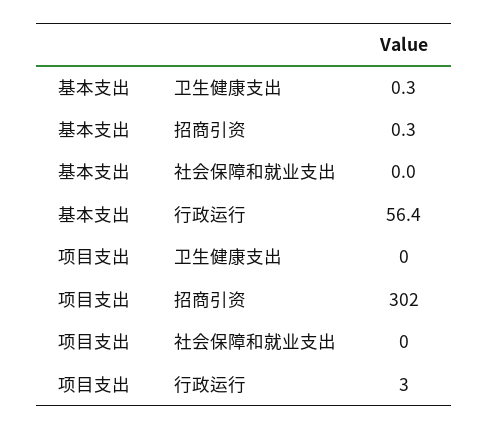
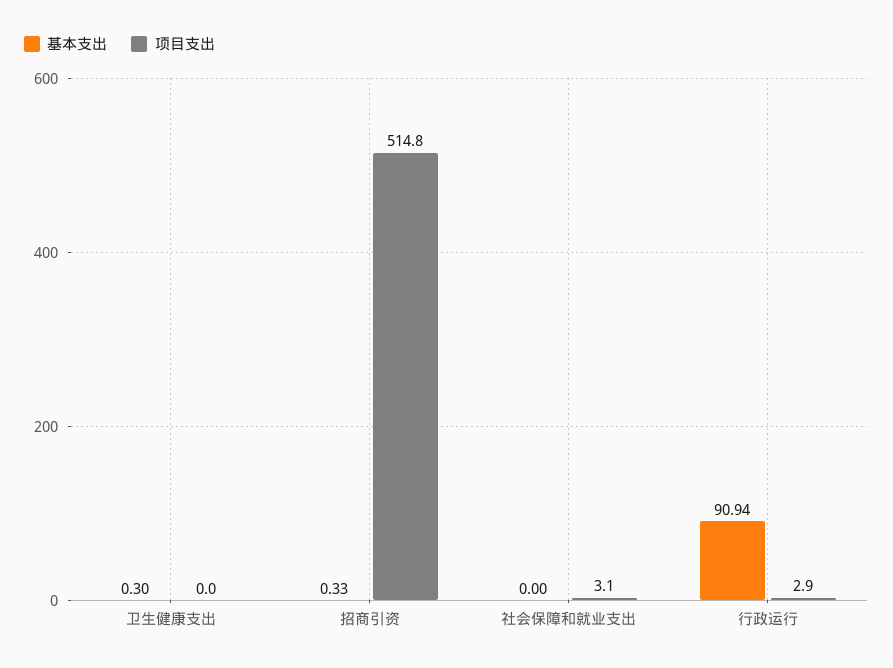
  {
    "基本支出": {
      "卫生健康支出": 0.3,
      "招商引资": 0.33,
      "社会保障和就业支出": 0,
-     "行政运行": 56.4
+     "行政运行": 90.94
    },
    "项目支出": {
      "卫生健康支出": 0,
-     "招商引资": 302,
+     "招商引资": 514.8,
-     "社会保障和就业支出": 0,
+     "社会保障和就业支出": 3.1,
      "行政运行": 2.9
    }
  }

